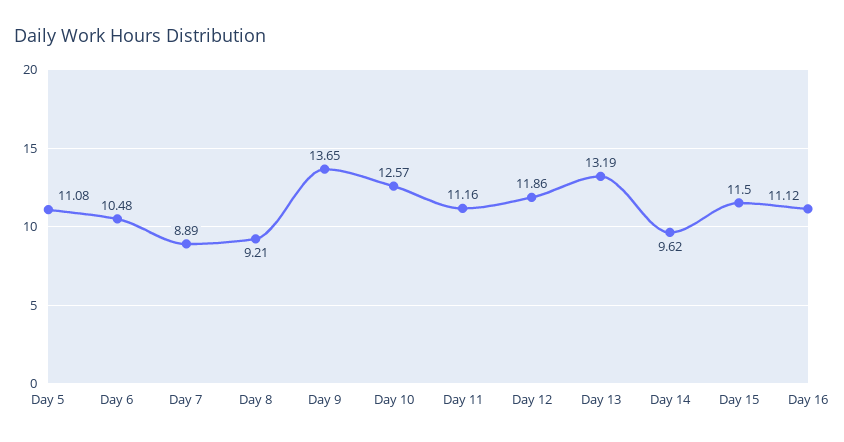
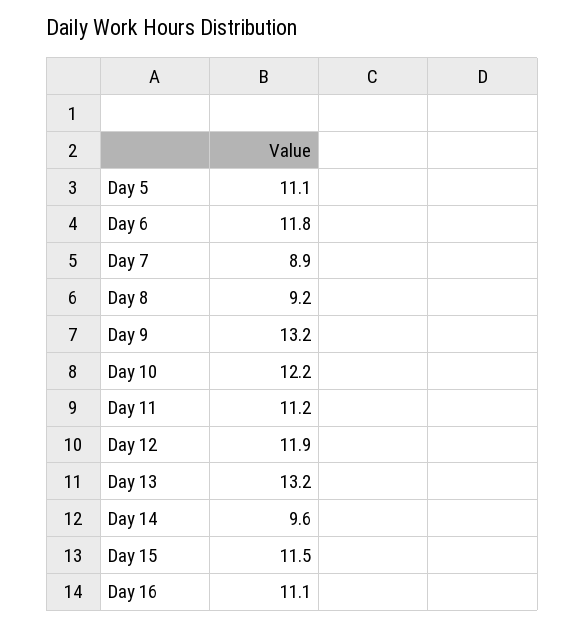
  {
    "Day 5": 11.08,
-   "Day 6": 10.48,
+   "Day 6": 11.8,
    "Day 7": 8.89,
    "Day 8": 9.21,
-   "Day 9": 13.65,
+   "Day 9": 13.2,
-   "Day 10": 12.57,
+   "Day 10": 12.2,
    "Day 11": 11.16,
    "Day 12": 11.86,
    "Day 13": 13.19,
    "Day 14": 9.62,
    "Day 15": 11.5,
    "Day 16": 11.12
  }

